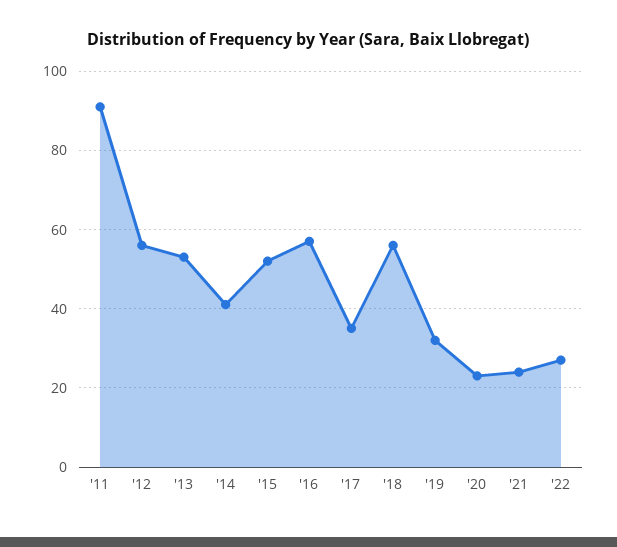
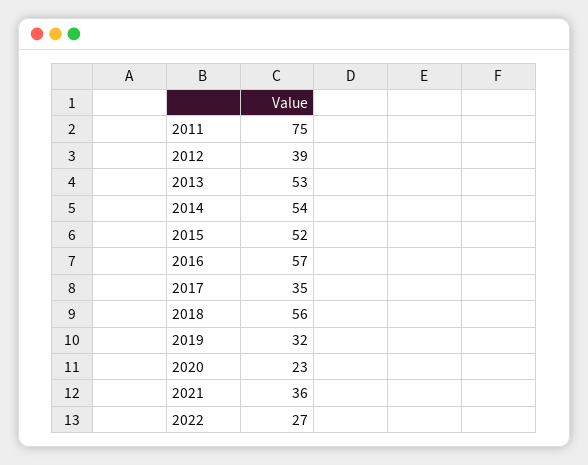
  {
-   "'11": 90,
+   "'11": 75,
-   "'12": 55,
+   "'12": 39,
    "'13": 53,
-   "'14": 40,
+   "'14": 54,
    "'15": 52,
    "'16": 57,
    "'17": 35,
    "'18": 56,
    "'19": 32,
    "'20": 23,
-   "'21": 25,
+   "'21": 36,
    "'22": 27
  }

